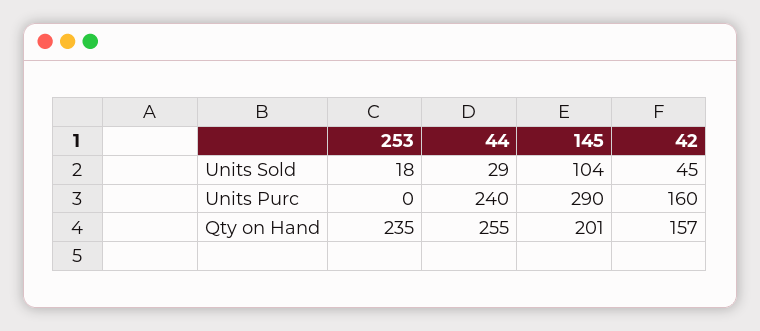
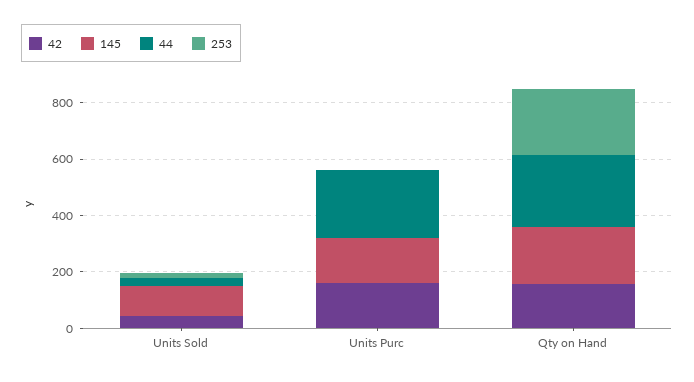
  {
    "253": {
      "Units Sold": 18,
      "Units Purc": 0,
      "Qty on Hand": 235
    },
    "44": {
      "Units Sold": 29,
      "Units Purc": 240,
      "Qty on Hand": 255
    },
    "145": {
      "Units Sold": 104,
-     "Units Purc": 290,
+     "Units Purc": 150,
      "Qty on Hand": 201
    },
    "42": {
      "Units Sold": 45,
      "Units Purc": 160,
      "Qty on Hand": 157
    }
  }

